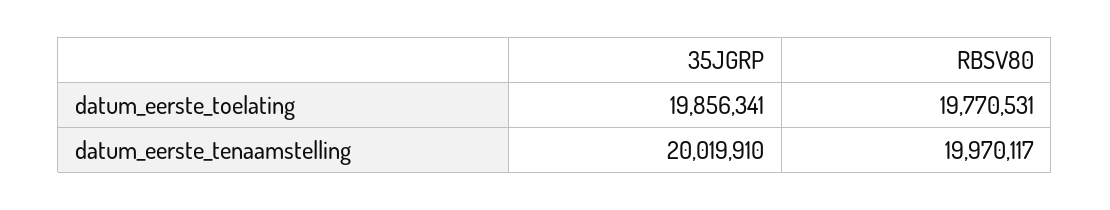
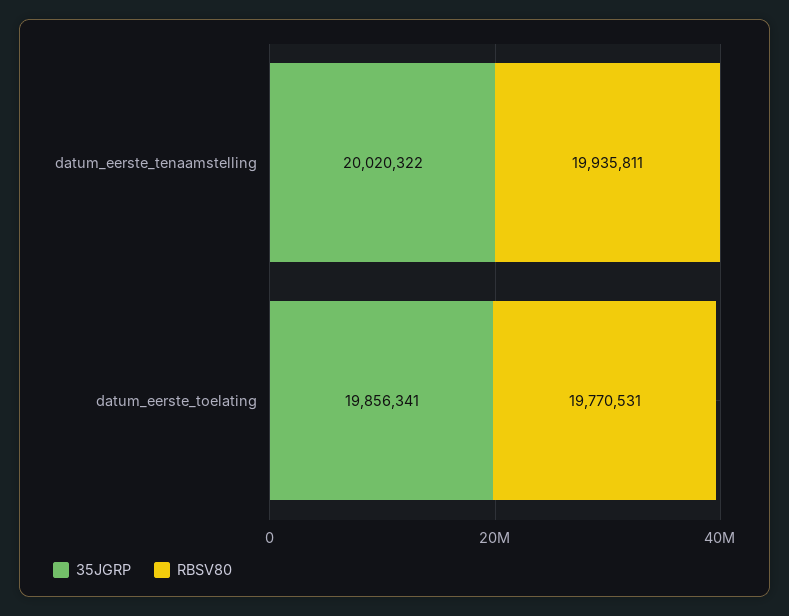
  {
    "35JGRP": {
      "datum_eerste_toelating": 19856341,
-     "datum_eerste_tenaamstelling": 20019910
+     "datum_eerste_tenaamstelling": 20020322
    },
    "RBSV80": {
      "datum_eerste_toelating": 19770531,
-     "datum_eerste_tenaamstelling": 19970117
+     "datum_eerste_tenaamstelling": 19935811
    }
  }

